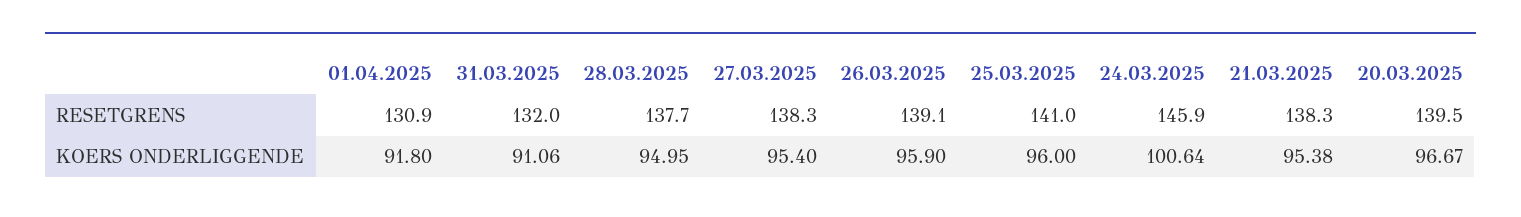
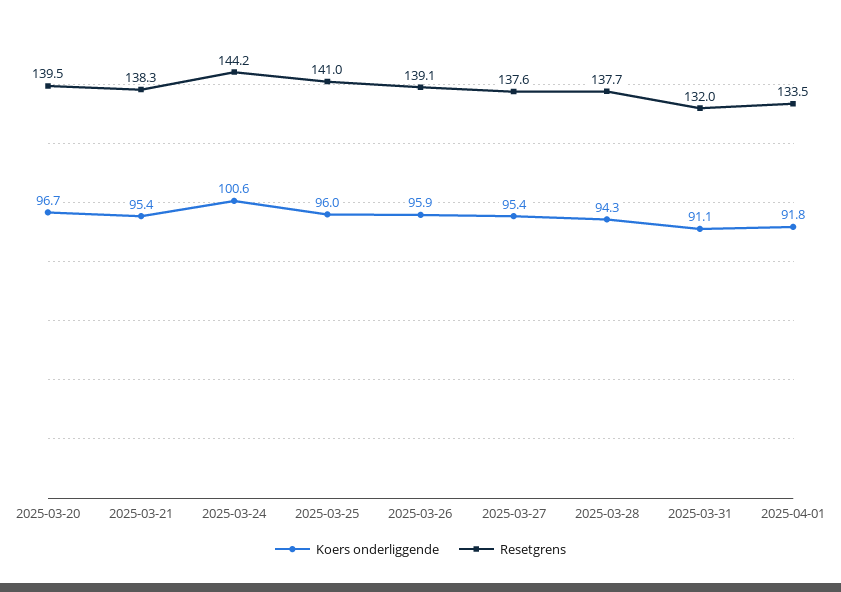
  {
    "RESETGRENS": {
-     "01.04.2025": 130.9,
+     "01.04.2025": 133.5,
      "31.03.2025": 132,
      "28.03.2025": 137.7,
-     "27.03.2025": 138.3,
+     "27.03.2025": 137.6,
      "26.03.2025": 139.1,
      "25.03.2025": 141,
-     "24.03.2025": 145.9,
+     "24.03.2025": 144.2,
      "21.03.2025": 138.3,
      "20.03.2025": 139.5
    },
    "KOERS ONDERLIGGENDE": {
      "01.04.2025": 91.8,
      "31.03.2025": 91.06,
-     "28.03.2025": 94.95,
+     "28.03.2025": 94.3,
      "27.03.2025": 95.4,
      "26.03.2025": 95.9,
      "25.03.2025": 96,
      "24.03.2025": 100.64,
      "21.03.2025": 95.38,
      "20.03.2025": 96.67
    }
  }

